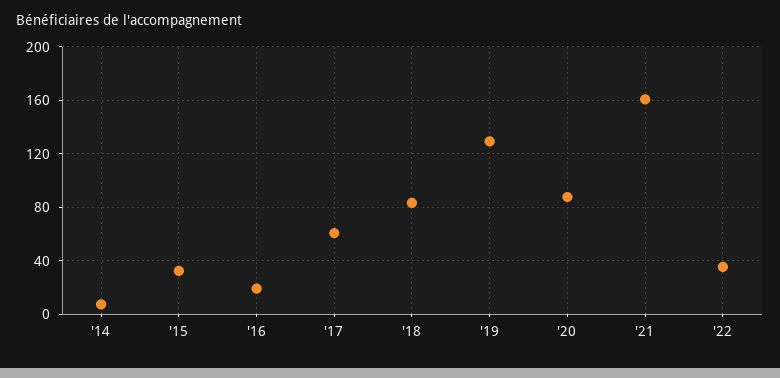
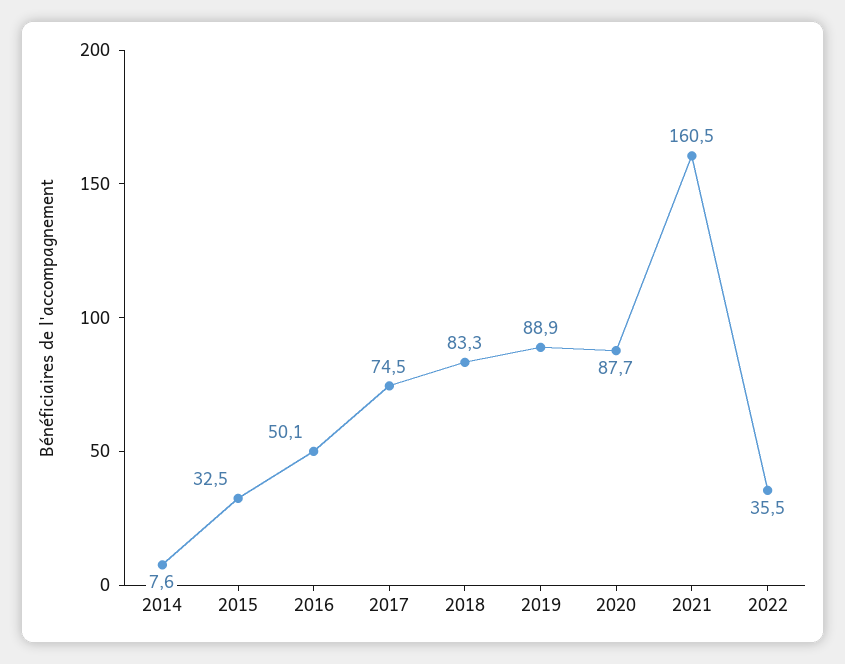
  {
    "'14": 7.6,
    "'15": 32.5,
-   "'16": 20,
+   "'16": 50.1,
-   "'17": 60,
+   "'17": 74.5,
    "'18": 83.3,
-   "'19": 130,
+   "'19": 88.9,
    "'20": 87.7,
    "'21": 160.5,
    "'22": 35.5
  }

